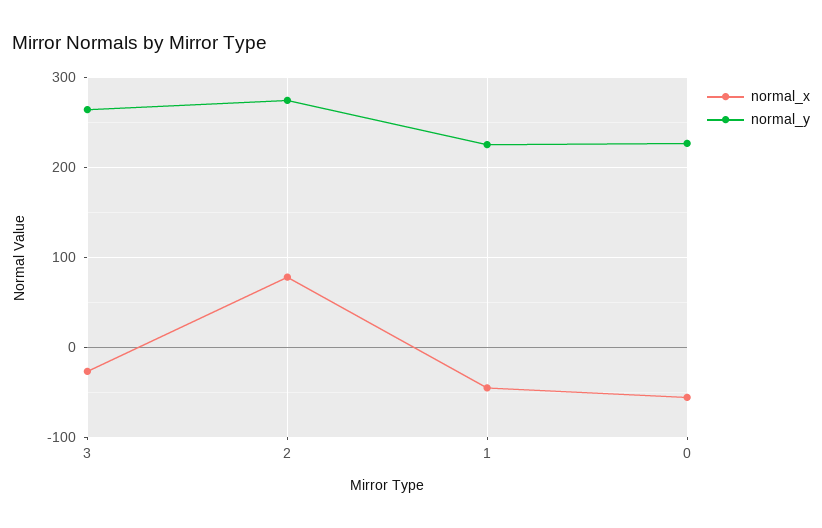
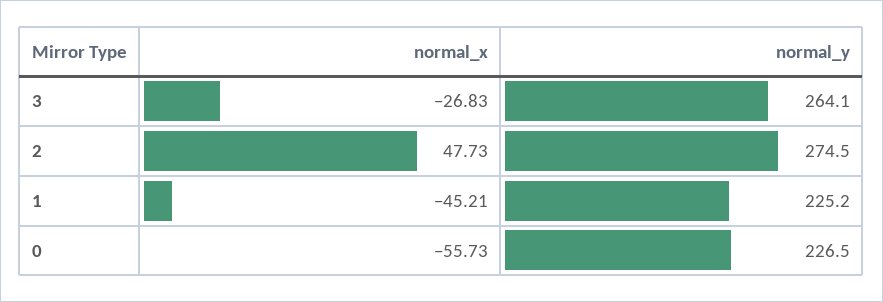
  {
    "normal_x": {
      "3": -26.83,
-     "2": 80,
+     "2": 47.73,
      "1": -45.21,
      "0": -55.73
    },
    "normal_y": {
      "3": 264.1,
      "2": 274.5,
      "1": 225.2,
      "0": 226.5
    }
  }

